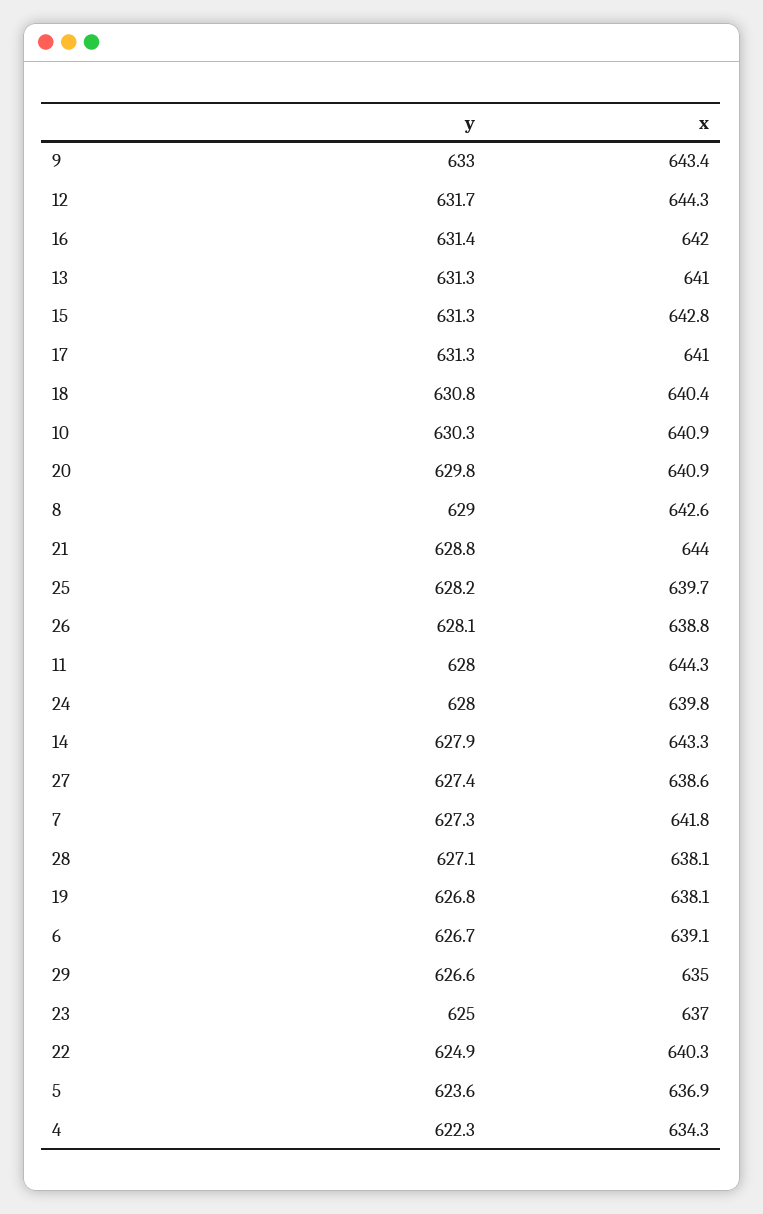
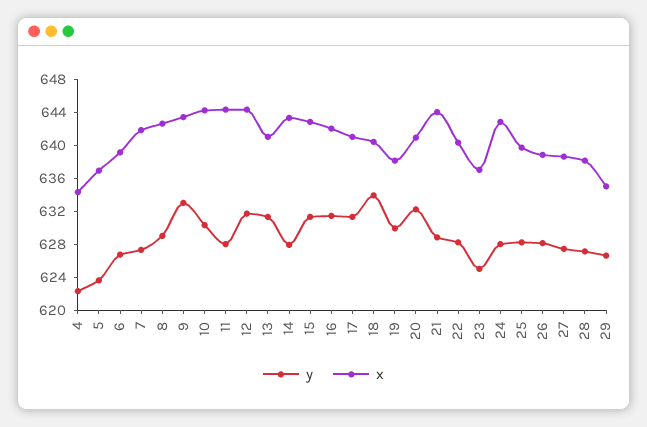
  {
    "y": {
      "9": 633,
      "12": 631.7,
      "16": 631.4,
      "13": 631.3,
      "15": 631.3,
      "17": 631.3,
-     "18": 630.8,
+     "18": 634,
      "10": 630.3,
-     "20": 629.8,
+     "20": 632,
      "8": 629,
      "21": 628.8,
      "25": 628.2,
      "26": 628.1,
      "11": 628,
      "24": 628,
      "14": 627.9,
      "27": 627.4,
      "7": 627.3,
      "28": 627.1,
-     "19": 626.8,
+     "19": 630,
      "6": 626.7,
      "29": 626.6,
      "23": 625,
-     "22": 624.9,
+     "22": 628,
      "5": 623.6,
      "4": 622.3
    },
    "x": {
      "9": 643.4,
      "12": 644.3,
      "16": 642,
      "13": 641,
      "15": 642.8,
      "17": 641,
      "18": 640.4,
-     "10": 640.9,
+     "10": 644,
      "20": 640.9,
      "8": 642.6,
      "21": 644,
      "25": 639.7,
      "26": 638.8,
      "11": 644.3,
-     "24": 639.8,
+     "24": 643,
      "14": 643.3,
      "27": 638.6,
      "7": 641.8,
      "28": 638.1,
      "19": 638.1,
      "6": 639.1,
      "29": 635,
      "23": 637,
      "22": 640.3,
      "5": 636.9,
      "4": 634.3
    }
  }

